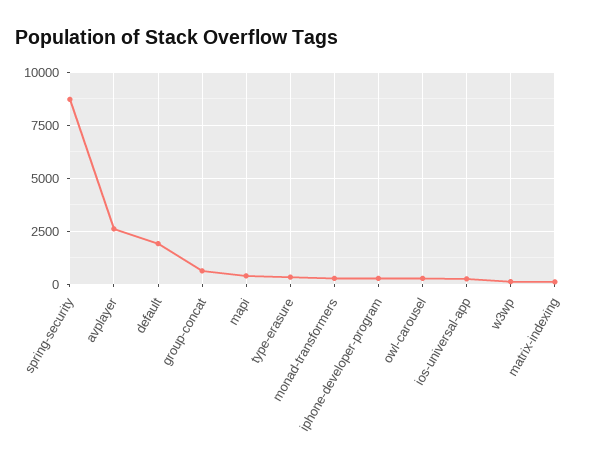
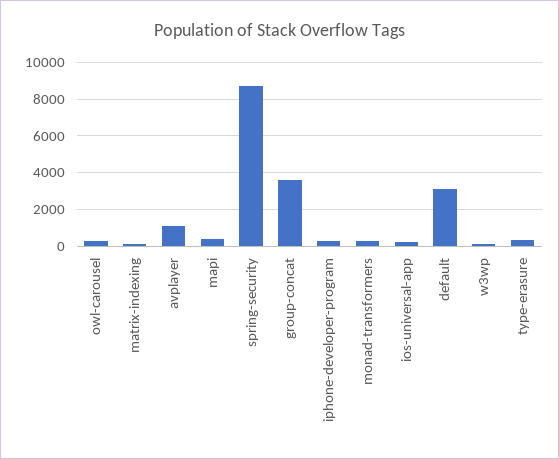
  {
    "spring-security": 8500,
-   "avplayer": 2500,
+   "avplayer": 1000,
-   "default": 2000,
+   "default": 3000,
-   "group-concat": 500,
+   "group-concat": 3500,
    "mapi": 500,
    "type-erasure": 500,
    "monad-transformers": 500,
    "iphone-developer-program": 500,
    "owl-carousel": 500,
    "ios-universal-app": 0,
    "w3wp": 0,
    "matrix-indexing": 0
  }

